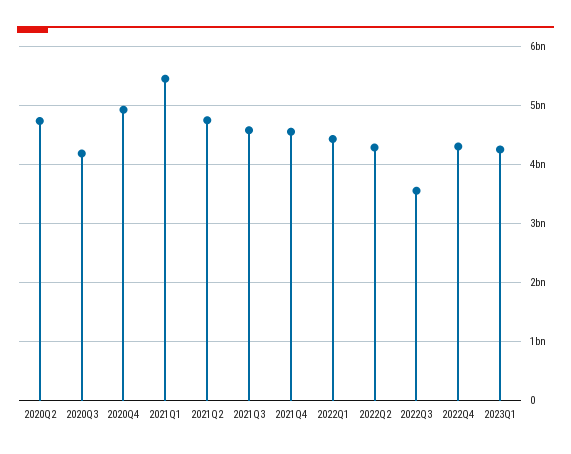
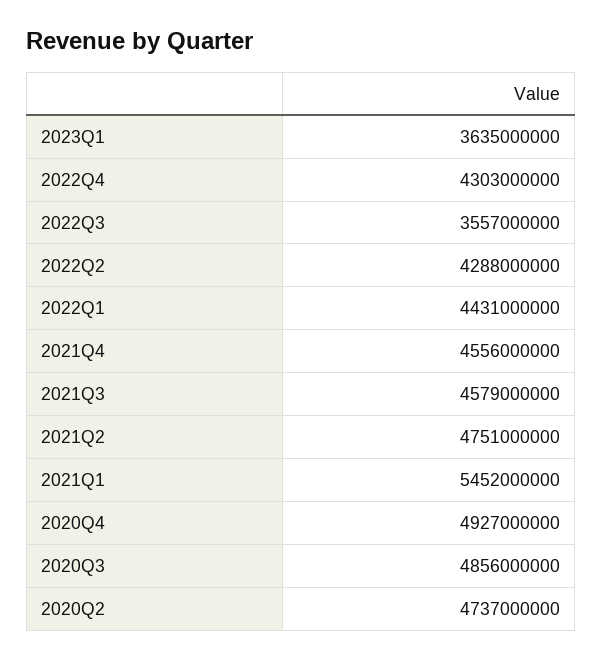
  {
    "2020Q2": 4737000000,
-   "2020Q3": 4200000000,
+   "2020Q3": 4856000000,
    "2020Q4": 4927000000,
    "2021Q1": 5452000000,
    "2021Q2": 4751000000,
    "2021Q3": 4579000000,
    "2021Q4": 4556000000,
    "2022Q1": 4431000000,
    "2022Q2": 4288000000,
    "2022Q3": 3557000000,
    "2022Q4": 4303000000,
-   "2023Q1": 4200000000
+   "2023Q1": 3635000000
  }

